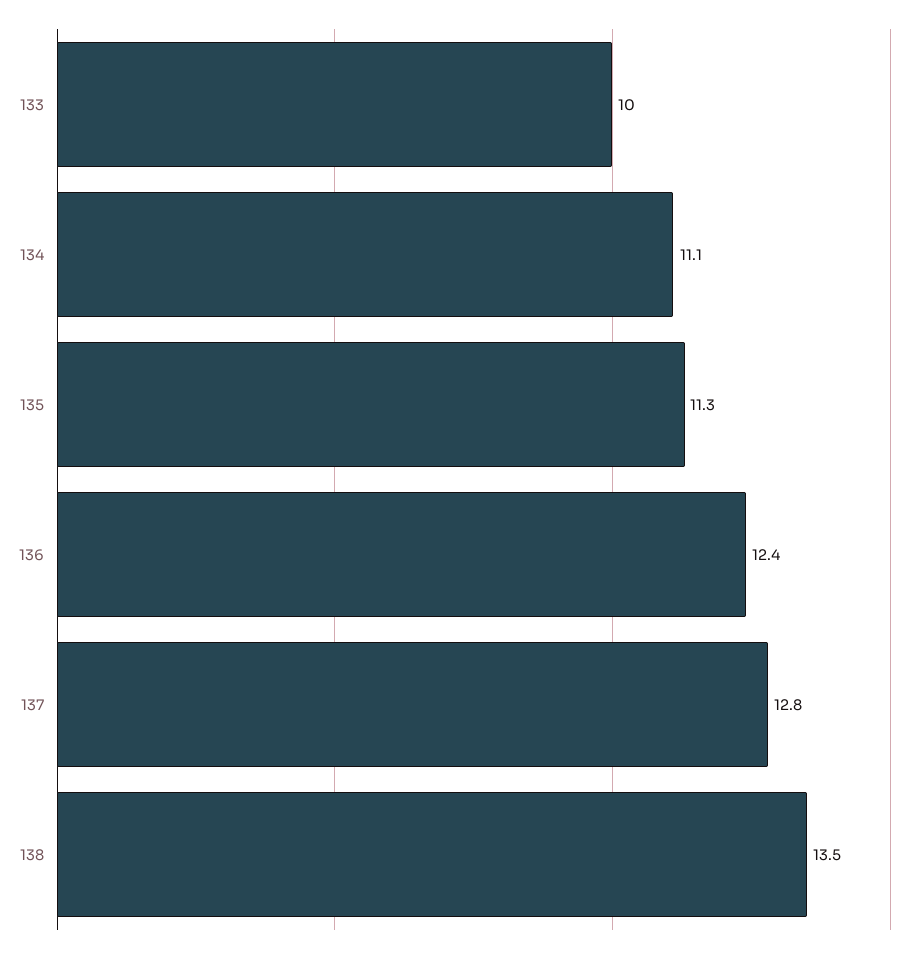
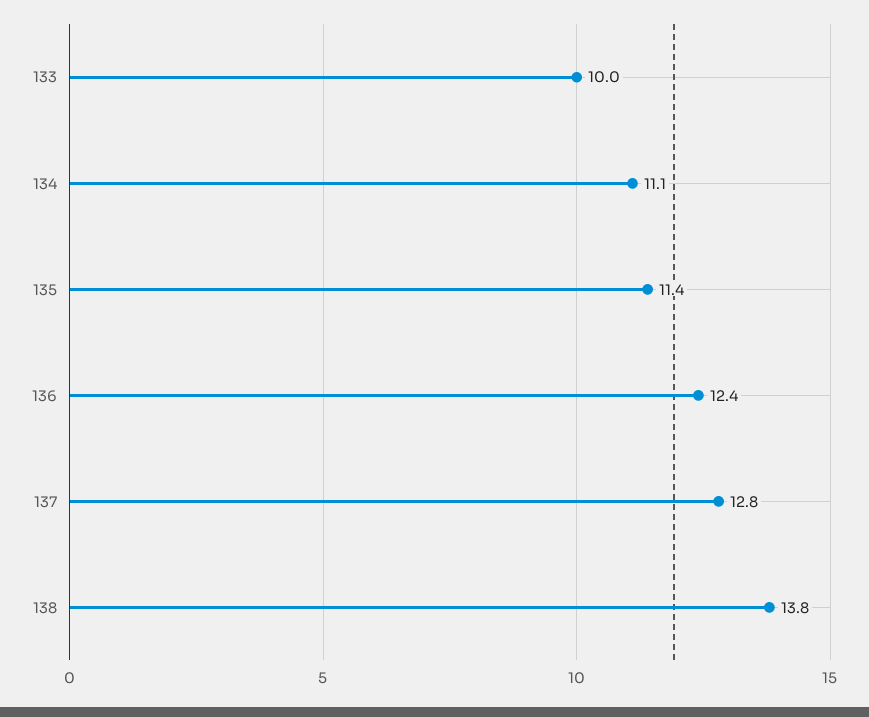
  {
    "133": 10,
    "134": 11.1,
-   "135": 11.3,
+   "135": 11.4,
    "136": 12.4,
    "137": 12.8,
-   "138": 13.5
+   "138": 13.8
  }

